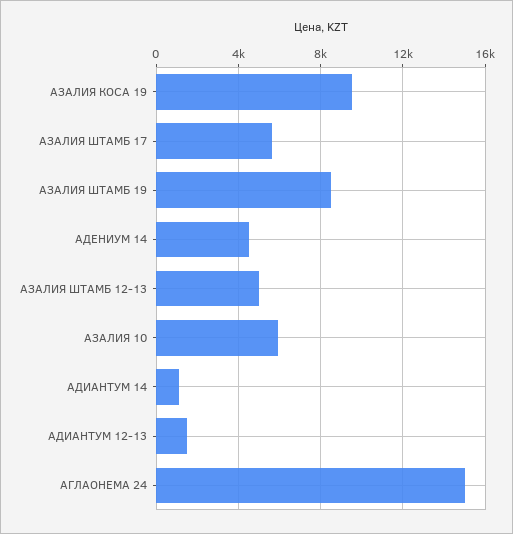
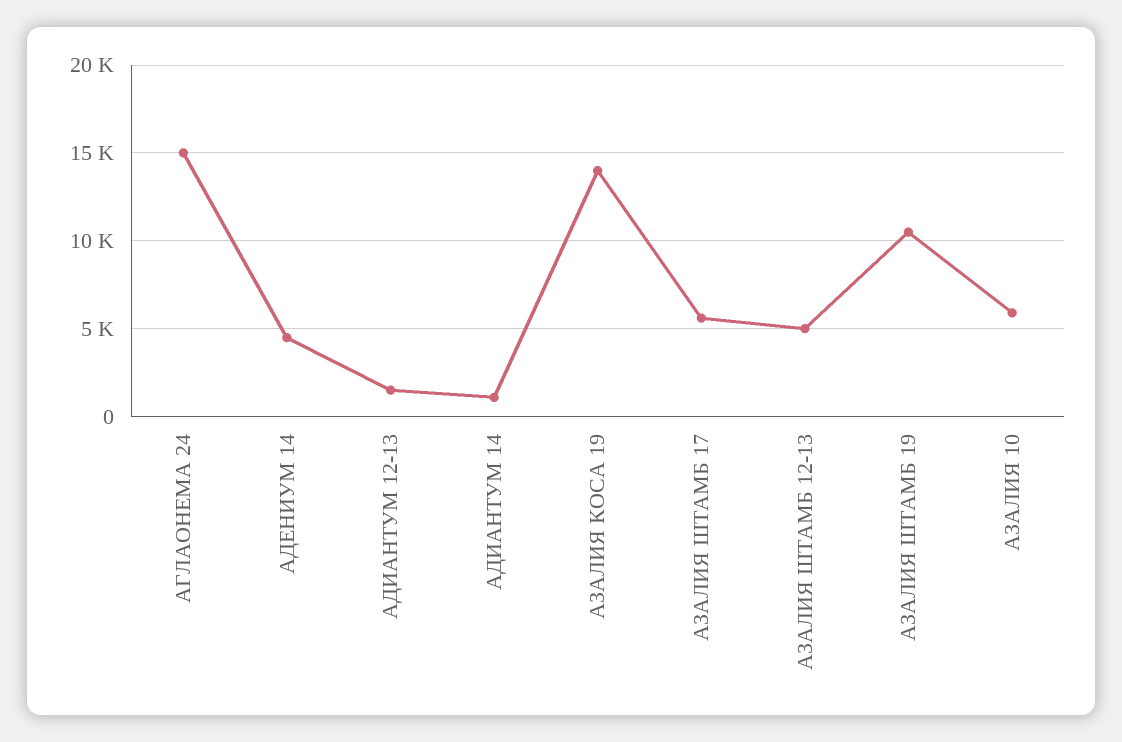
  {
-   "АЗАЛИЯ КОСА 19": 9500,
+   "АЗАЛИЯ КОСА 19": 14000,
    "АЗАЛИЯ ШТАМБ 17": 5500,
-   "АЗАЛИЯ ШТАМБ 19": 8500,
+   "АЗАЛИЯ ШТАМБ 19": 10500,
    "АДЕНИУМ 14": 4500,
    "АЗАЛИЯ ШТАМБ 12-13": 5000,
    "АЗАЛИЯ 10": 6000,
    "АДИАНТУМ 14": 1000,
    "АДИАНТУМ 12-13": 1500,
    "АГЛАОНЕМА 24": 15000
  }

